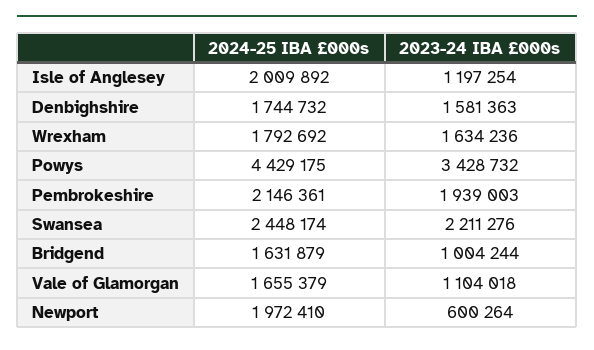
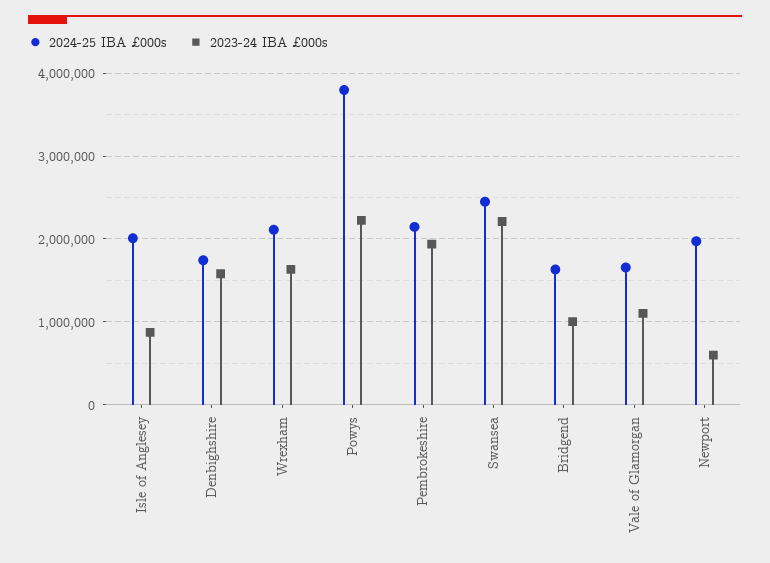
  {
    "2024-25 IBA £000s": {
      "Isle of Anglesey": 2009892,
      "Denbighshire": 1744732,
-     "Wrexham": 1792692,
+     "Wrexham": 2100000,
-     "Powys": 4429175,
+     "Powys": 3800000,
      "Pembrokeshire": 2146361,
      "Swansea": 2448174,
      "Bridgend": 1631879,
      "Vale of Glamorgan": 1655379,
      "Newport": 1972410
    },
    "2023-24 IBA £000s": {
-     "Isle of Anglesey": 1197254,
+     "Isle of Anglesey": 900000,
      "Denbighshire": 1581363,
      "Wrexham": 1634236,
-     "Powys": 3428732,
+     "Powys": 2200000,
      "Pembrokeshire": 1939003,
      "Swansea": 2211276,
      "Bridgend": 1004244,
      "Vale of Glamorgan": 1104018,
      "Newport": 600264
    }
  }

